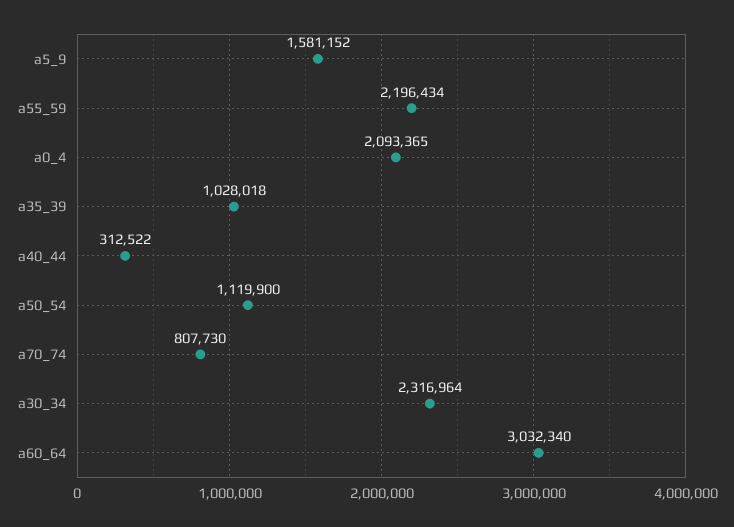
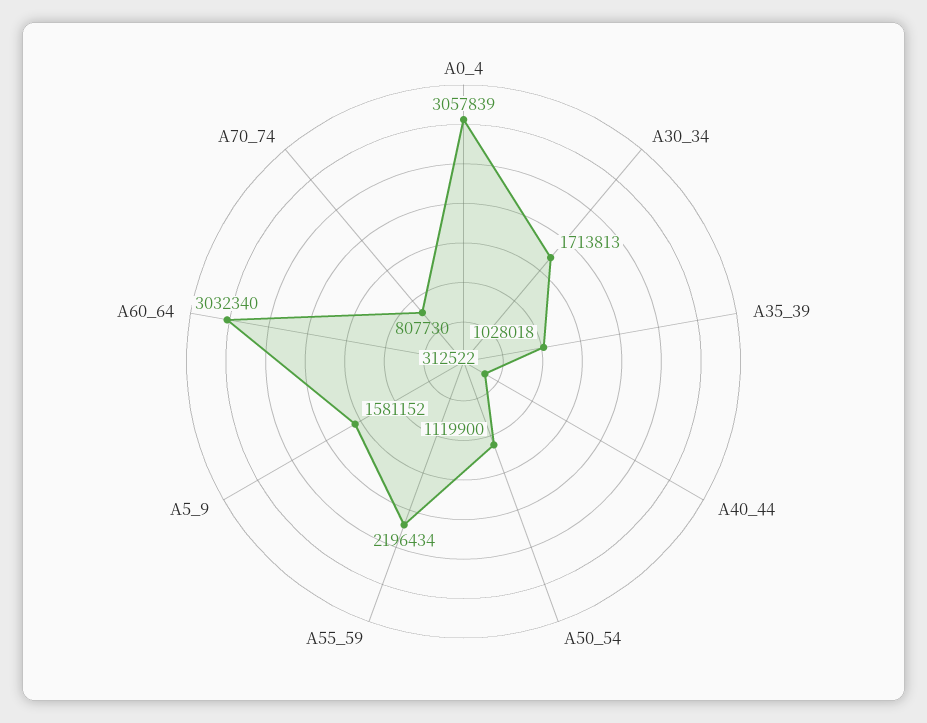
  {
    "a5_9": 1581152,
    "a55_59": 2196434,
-   "a0_4": 2093365,
+   "a0_4": 3057839,
    "a35_39": 1028018,
    "a40_44": 312522,
    "a50_54": 1119900,
    "a70_74": 807730,
-   "a30_34": 2316964,
+   "a30_34": 1713813,
    "a60_64": 3032340
  }

